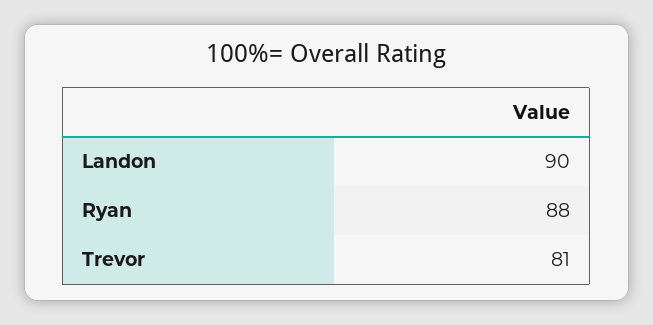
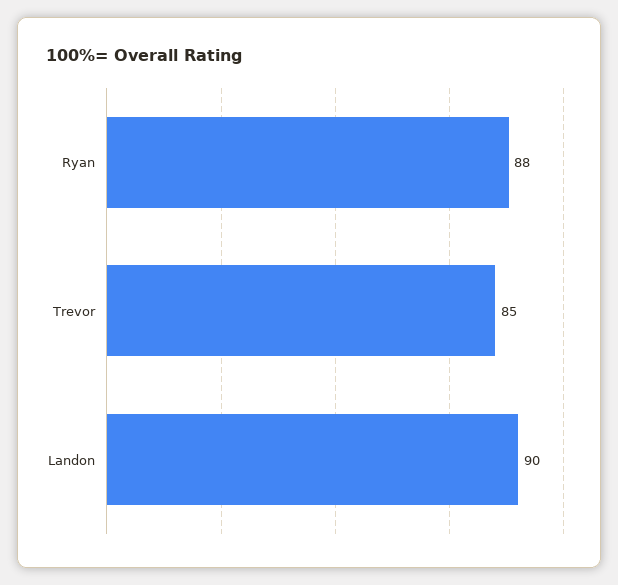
  {
    "Landon": 90,
    "Ryan": 88,
-   "Trevor": 81
+   "Trevor": 85
  }

